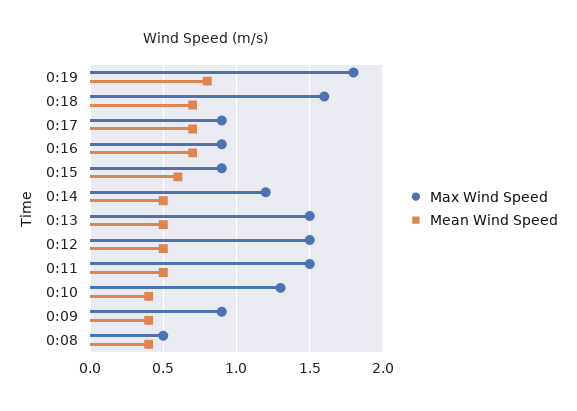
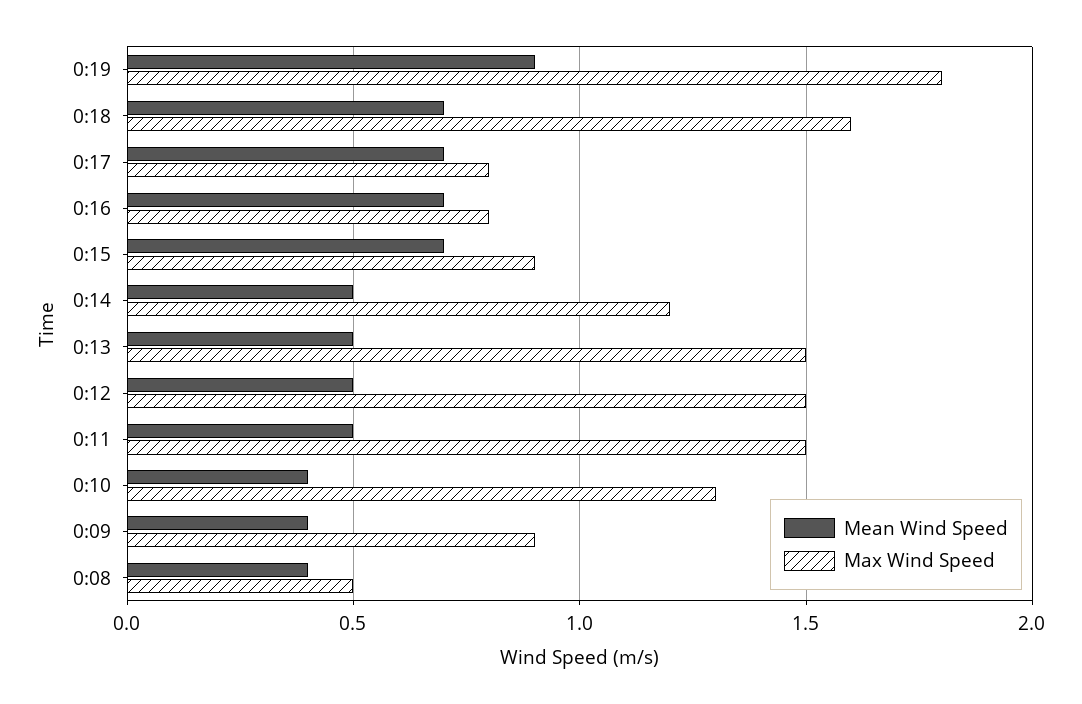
  {
    "Max Wind Speed": {
      "0:19": 1.8,
      "0:18": 1.6,
-     "0:17": 0.9,
+     "0:17": 0.8,
-     "0:16": 0.9,
+     "0:16": 0.8,
      "0:15": 0.9,
      "0:14": 1.2,
      "0:13": 1.5,
      "0:12": 1.5,
      "0:11": 1.5,
      "0:10": 1.3,
      "0:09": 0.9,
      "0:08": 0.5
    },
    "Mean Wind Speed": {
-     "0:19": 0.8,
+     "0:19": 0.9,
      "0:18": 0.7,
      "0:17": 0.7,
      "0:16": 0.7,
-     "0:15": 0.6,
+     "0:15": 0.7,
      "0:14": 0.5,
      "0:13": 0.5,
      "0:12": 0.5,
      "0:11": 0.5,
      "0:10": 0.4,
      "0:09": 0.4,
      "0:08": 0.4
    }
  }

